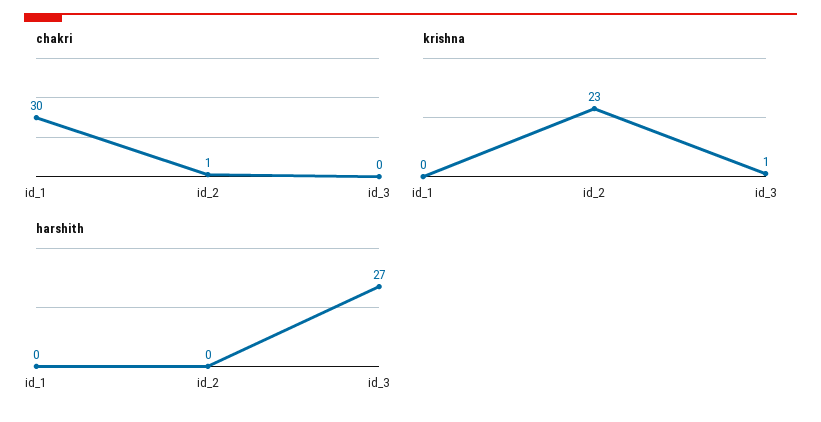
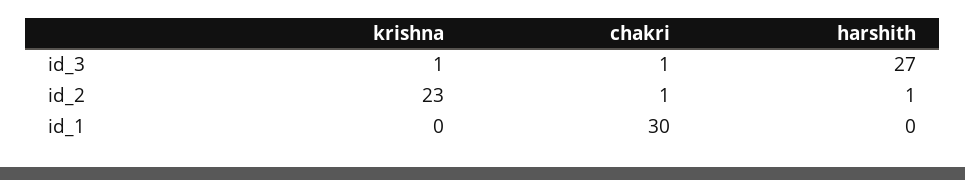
  {
    "chakri": {
      "id_1": 30,
      "id_2": 1,
-     "id_3": 0
+     "id_3": 1
    },
    "krishna": {
      "id_1": 0,
      "id_2": 23,
      "id_3": 1
    },
    "harshith": {
      "id_1": 0,
-     "id_2": 0,
+     "id_2": 1,
      "id_3": 27
    }
  }

